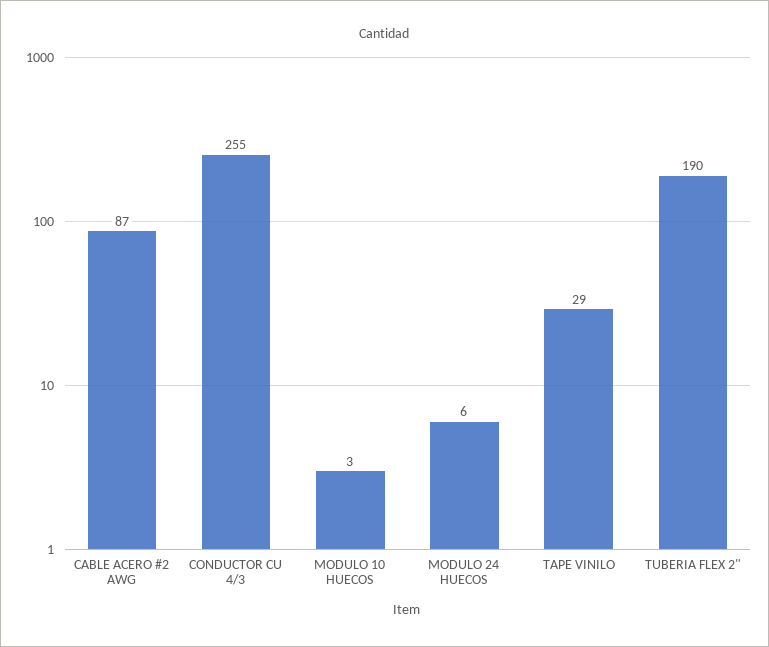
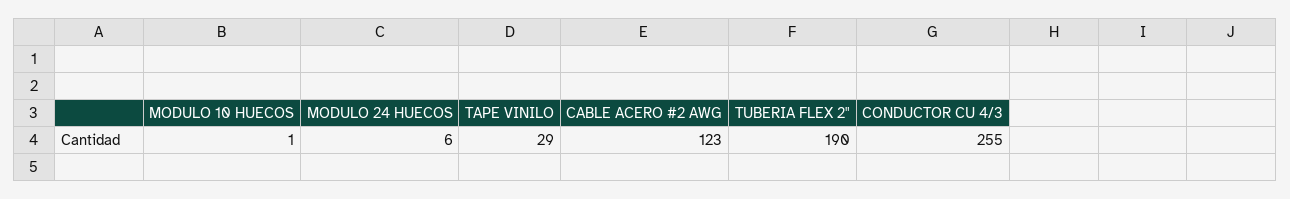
  {
-   "CABLE ACERO #2 AWG": 87,
+   "CABLE ACERO #2 AWG": 123,
    "CONDUCTOR CU 4/3": 255,
-   "MODULO 10 HUECOS": 3,
+   "MODULO 10 HUECOS": 1,
    "MODULO 24 HUECOS": 6,
    "TAPE VINILO": 29,
    "TUBERIA FLEX 2\"": 190
  }

